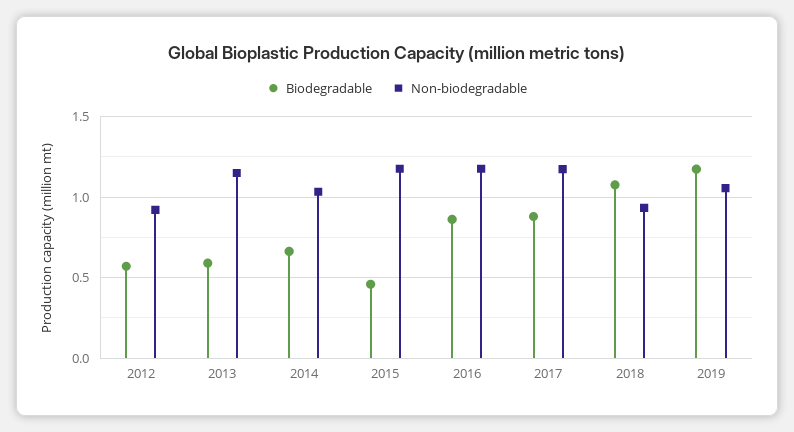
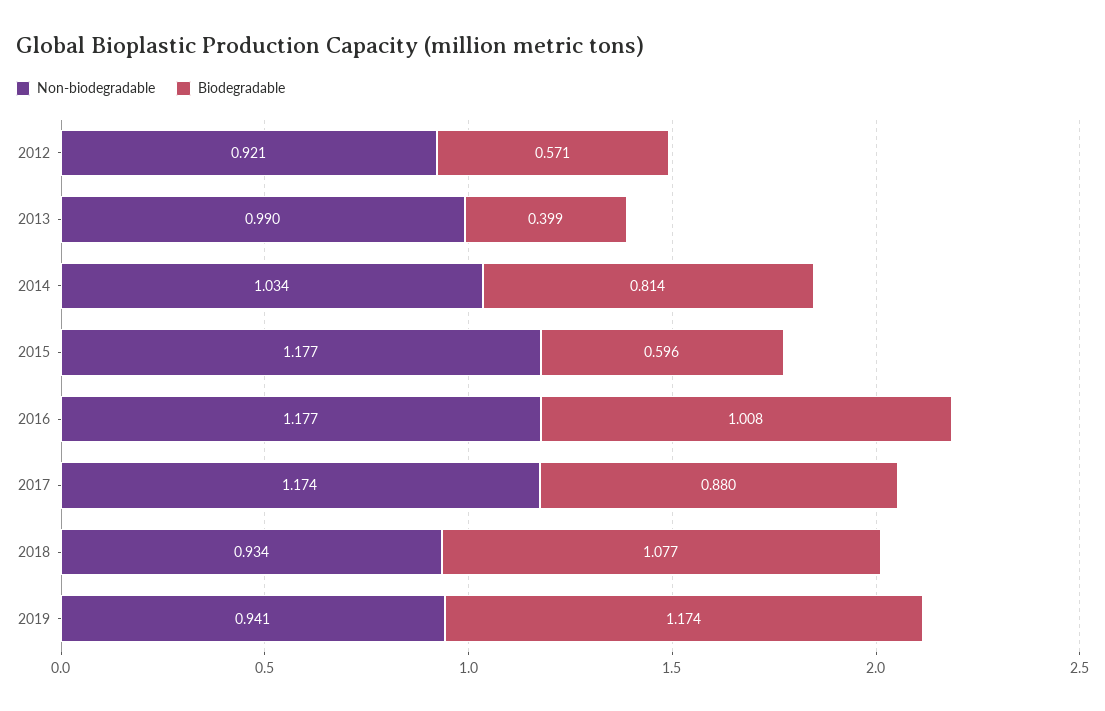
  {
    "Biodegradable": {
      "2012": 0.571,
-     "2013": 0.6,
+     "2013": 0.399,
-     "2014": 0.65,
+     "2014": 0.814,
-     "2015": 0.45,
+     "2015": 0.596,
-     "2016": 0.85,
+     "2016": 1.008,
      "2017": 0.88,
      "2018": 1.077,
      "2019": 1.174
    },
    "Non-biodegradable": {
      "2012": 0.921,
-     "2013": 1.15,
+     "2013": 0.99,
      "2014": 1.034,
      "2015": 1.177,
      "2016": 1.177,
      "2017": 1.174,
      "2018": 0.934,
-     "2019": 1.05
+     "2019": 0.941
    }
  }

